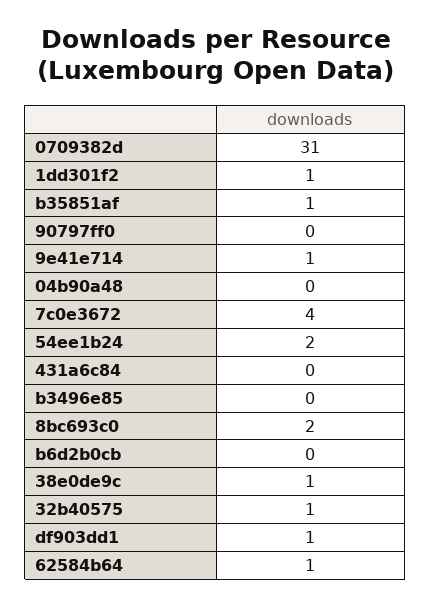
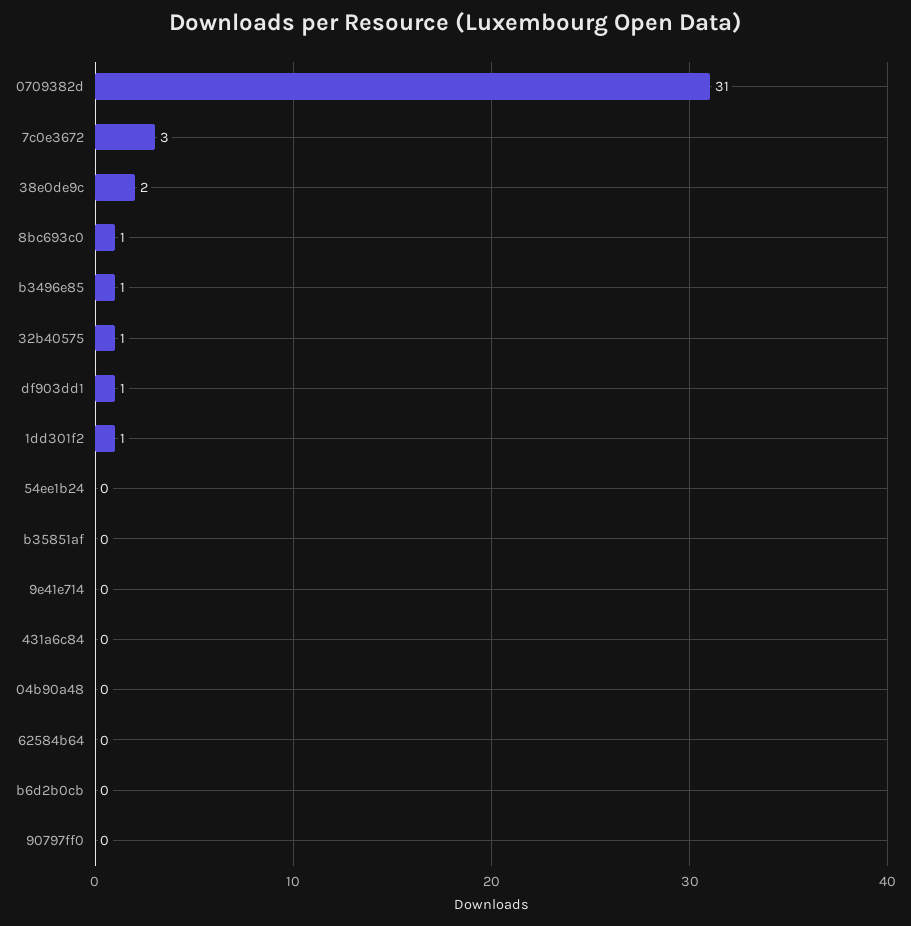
  {
    "0709382d": 31,
    "1dd301f2": 1,
-   "b35851af": 1,
+   "b35851af": 0,
    "90797ff0": 0,
-   "9e41e714": 1,
+   "9e41e714": 0,
    "04b90a48": 0,
-   "7c0e3672": 4,
+   "7c0e3672": 3,
-   "54ee1b24": 2,
+   "54ee1b24": 0,
    "431a6c84": 0,
-   "b3496e85": 0,
+   "b3496e85": 1,
-   "8bc693c0": 2,
+   "8bc693c0": 1,
    "b6d2b0cb": 0,
-   "38e0de9c": 1,
+   "38e0de9c": 2,
    "32b40575": 1,
    "df903dd1": 1,
-   "62584b64": 1
+   "62584b64": 0
  }

